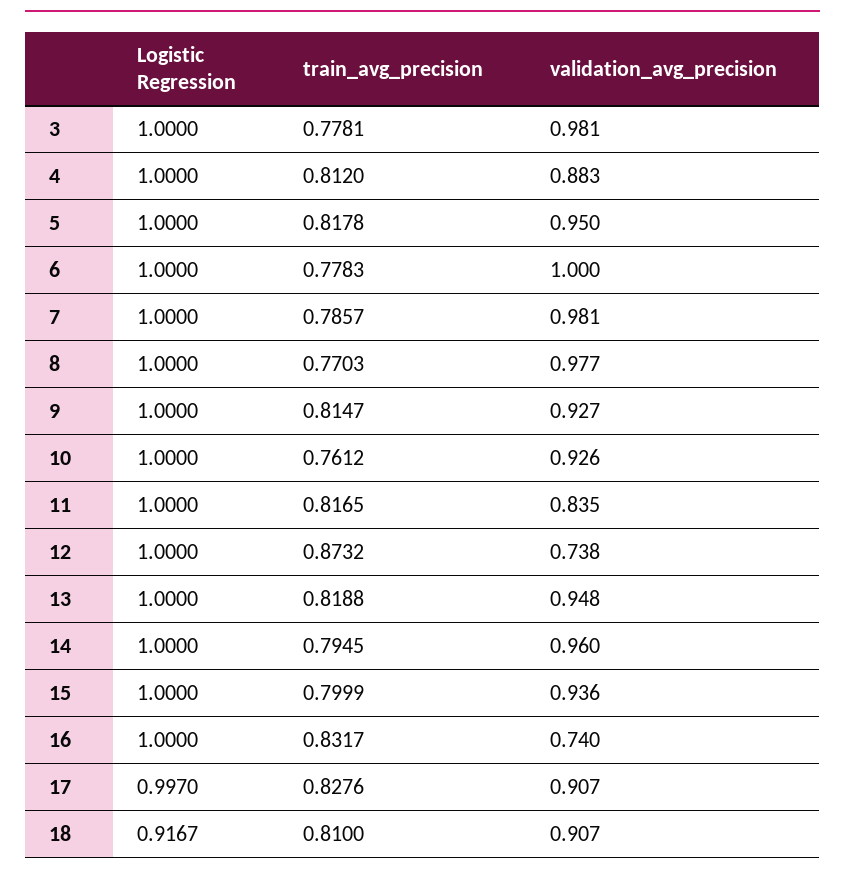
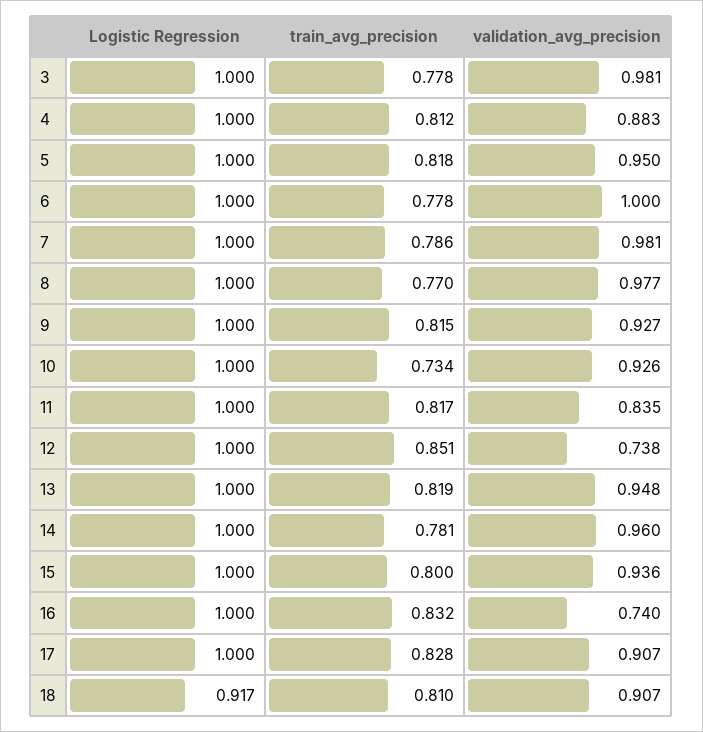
  {
    "Logistic Regression": {
      "3": 1,
      "4": 1,
      "5": 1,
      "6": 1,
      "7": 1,
      "8": 1,
      "9": 1,
      "10": 1,
      "11": 1,
      "12": 1,
      "13": 1,
      "14": 1,
      "15": 1,
      "16": 1,
-     "17": 0.997,
+     "17": 1,
      "18": 0.9167
    },
    "train_avg_precision": {
      "3": 0.7781,
      "4": 0.812,
      "5": 0.8178,
      "6": 0.7783,
      "7": 0.7857,
      "8": 0.7703,
      "9": 0.8147,
-     "10": 0.7612,
+     "10": 0.734,
      "11": 0.8165,
-     "12": 0.8732,
+     "12": 0.851,
      "13": 0.8188,
-     "14": 0.7945,
+     "14": 0.781,
      "15": 0.7999,
      "16": 0.8317,
      "17": 0.8276,
      "18": 0.81
    },
    "validation_avg_precision": {
      "3": 0.981,
      "4": 0.883,
      "5": 0.95,
      "6": 1,
      "7": 0.981,
      "8": 0.977,
      "9": 0.927,
      "10": 0.926,
      "11": 0.835,
      "12": 0.738,
      "13": 0.948,
      "14": 0.96,
      "15": 0.936,
      "16": 0.74,
      "17": 0.907,
      "18": 0.907
    }
  }

